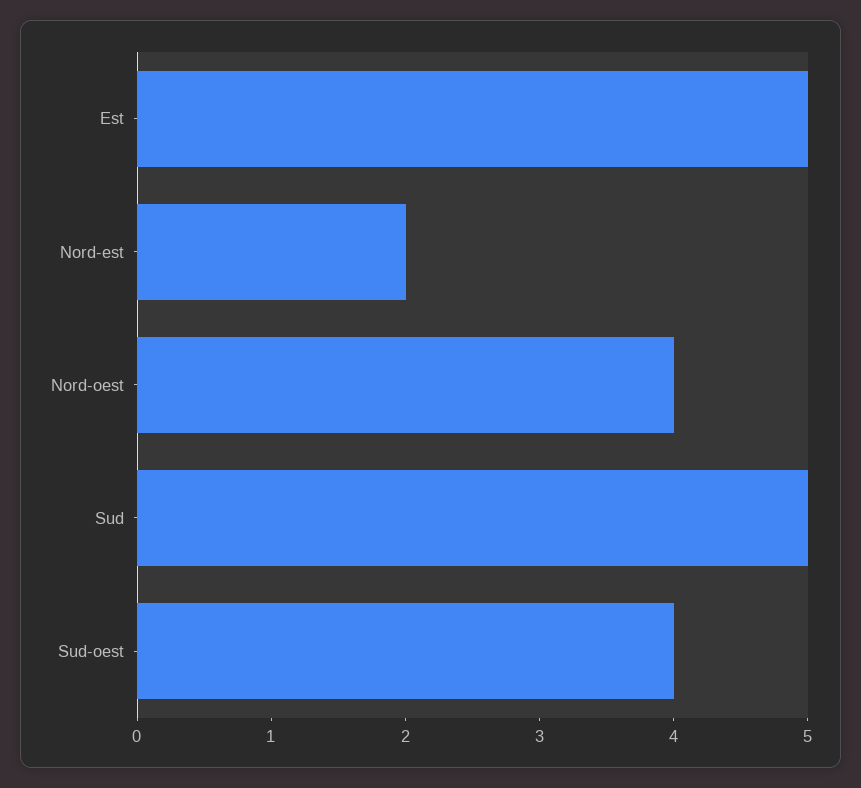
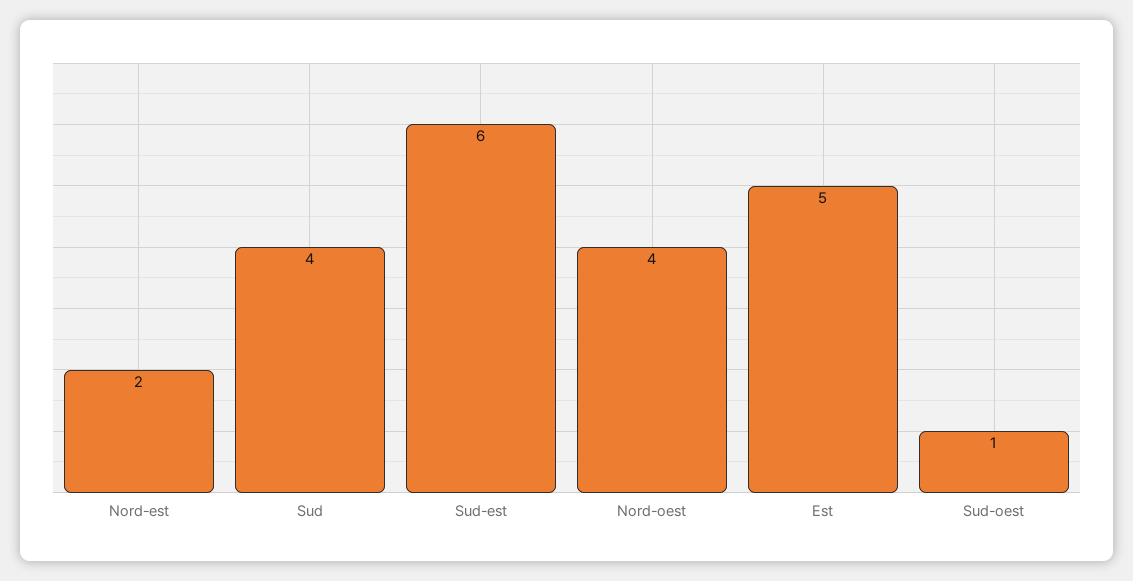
  {
    "Est": 5,
    "Nord-est": 2,
    "Nord-oest": 4,
-   "Sud": 5,
+   "Sud": 4,
-   "Sud-oest": 4
+   "Sud-oest": 1,
+   "Sud-est": 6
  }

